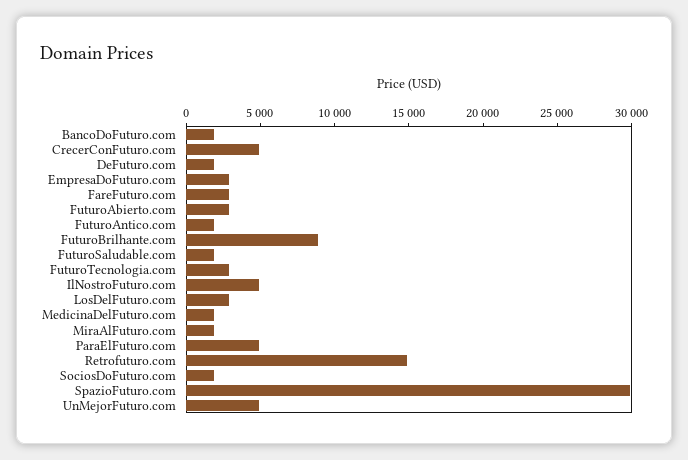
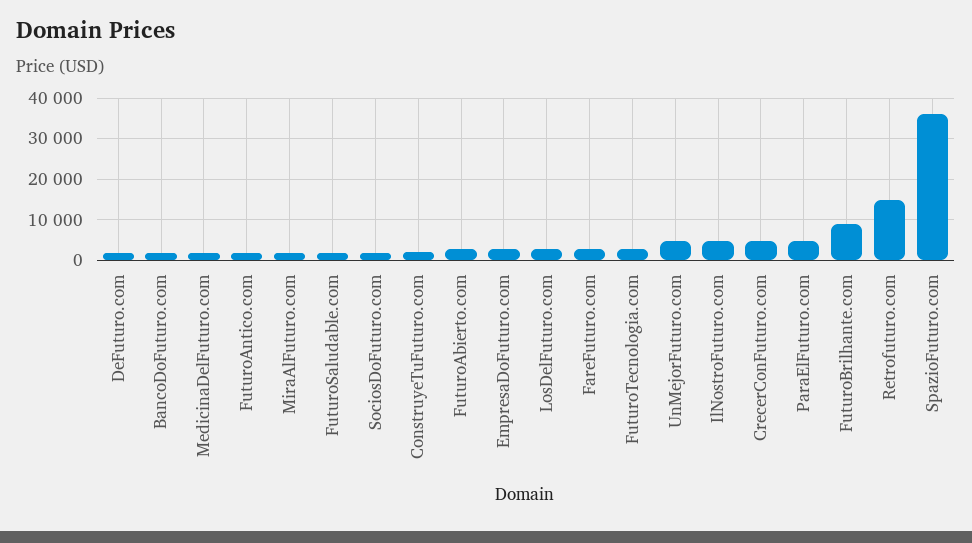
  {
    "BancoDoFuturo.com": 2000,
    "CrecerConFuturo.com": 5000,
    "DeFuturo.com": 2000,
    "EmpresaDoFuturo.com": 3000,
    "FareFuturo.com": 3000,
    "FuturoAbierto.com": 3000,
    "FuturoAntico.com": 2000,
    "FuturoBrilhante.com": 9000,
    "FuturoSaludable.com": 2000,
    "FuturoTecnologia.com": 3000,
    "IlNostroFuturo.com": 5000,
    "LosDelFuturo.com": 3000,
    "MedicinaDelFuturo.com": 2000,
    "MiraAlFuturo.com": 2000,
    "ParaElFuturo.com": 5000,
    "Retrofuturo.com": 15000,
    "SociosDoFuturo.com": 2000,
-   "SpazioFuturo.com": 30000,
+   "SpazioFuturo.com": 36000,
-   "UnMejorFuturo.com": 5000
+   "UnMejorFuturo.com": 5000,
+   "ConstruyeTuFuturo.com": 2000
  }

